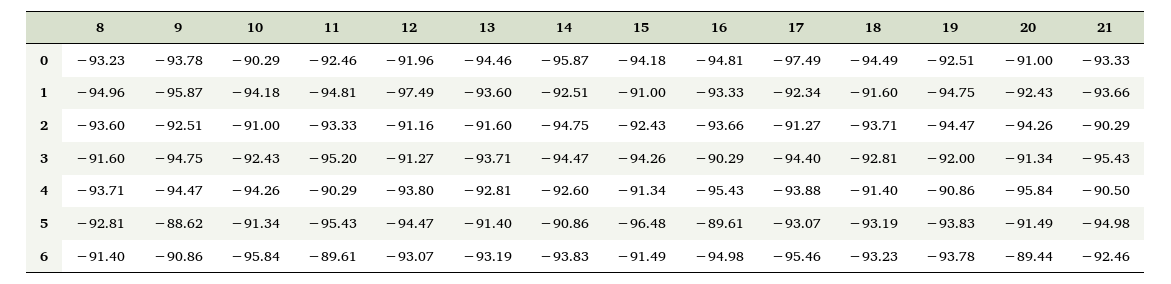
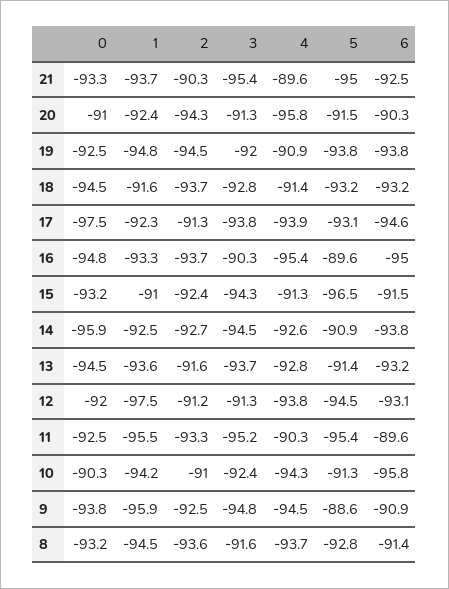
  {
    "8": {
      "0": -93.23,
-     "1": -94.96,
+     "1": -94.5,
      "2": -93.6,
      "3": -91.6,
      "4": -93.71,
      "5": -92.81,
      "6": -91.4
    },
    "9": {
      "0": -93.78,
      "1": -95.87,
      "2": -92.51,
      "3": -94.75,
      "4": -94.47,
      "5": -88.62,
      "6": -90.86
    },
    "10": {
      "0": -90.29,
      "1": -94.18,
      "2": -91,
      "3": -92.43,
      "4": -94.26,
      "5": -91.34,
      "6": -95.84
    },
    "11": {
      "0": -92.46,
-     "1": -94.81,
+     "1": -95.5,
      "2": -93.33,
      "3": -95.2,
      "4": -90.29,
      "5": -95.43,
      "6": -89.61
    },
    "12": {
      "0": -91.96,
      "1": -97.49,
      "2": -91.16,
      "3": -91.27,
      "4": -93.8,
      "5": -94.47,
      "6": -93.07
    },
    "13": {
      "0": -94.46,
      "1": -93.6,
      "2": -91.6,
      "3": -93.71,
      "4": -92.81,
      "5": -91.4,
      "6": -93.19
    },
    "14": {
      "0": -95.87,
      "1": -92.51,
-     "2": -94.75,
+     "2": -92.7,
      "3": -94.47,
      "4": -92.6,
      "5": -90.86,
      "6": -93.83
    },
    "15": {
-     "0": -94.18,
+     "0": -93.2,
      "1": -91,
      "2": -92.43,
      "3": -94.26,
      "4": -91.34,
      "5": -96.48,
      "6": -91.49
    },
    "16": {
      "0": -94.81,
      "1": -93.33,
      "2": -93.66,
      "3": -90.29,
      "4": -95.43,
      "5": -89.61,
      "6": -94.98
    },
    "17": {
      "0": -97.49,
      "1": -92.34,
      "2": -91.27,
-     "3": -94.4,
+     "3": -93.8,
      "4": -93.88,
      "5": -93.07,
-     "6": -95.46
+     "6": -94.6
    },
    "18": {
      "0": -94.49,
      "1": -91.6,
      "2": -93.71,
      "3": -92.81,
      "4": -91.4,
      "5": -93.19,
      "6": -93.23
    },
    "19": {
      "0": -92.51,
      "1": -94.75,
      "2": -94.47,
      "3": -92,
      "4": -90.86,
      "5": -93.83,
      "6": -93.78
    },
    "20": {
      "0": -91,
      "1": -92.43,
      "2": -94.26,
      "3": -91.34,
      "4": -95.84,
      "5": -91.49,
-     "6": -89.44
+     "6": -90.3
    },
    "21": {
      "0": -93.33,
      "1": -93.66,
      "2": -90.29,
      "3": -95.43,
-     "4": -90.5,
+     "4": -89.6,
      "5": -94.98,
      "6": -92.46
    }
  }

